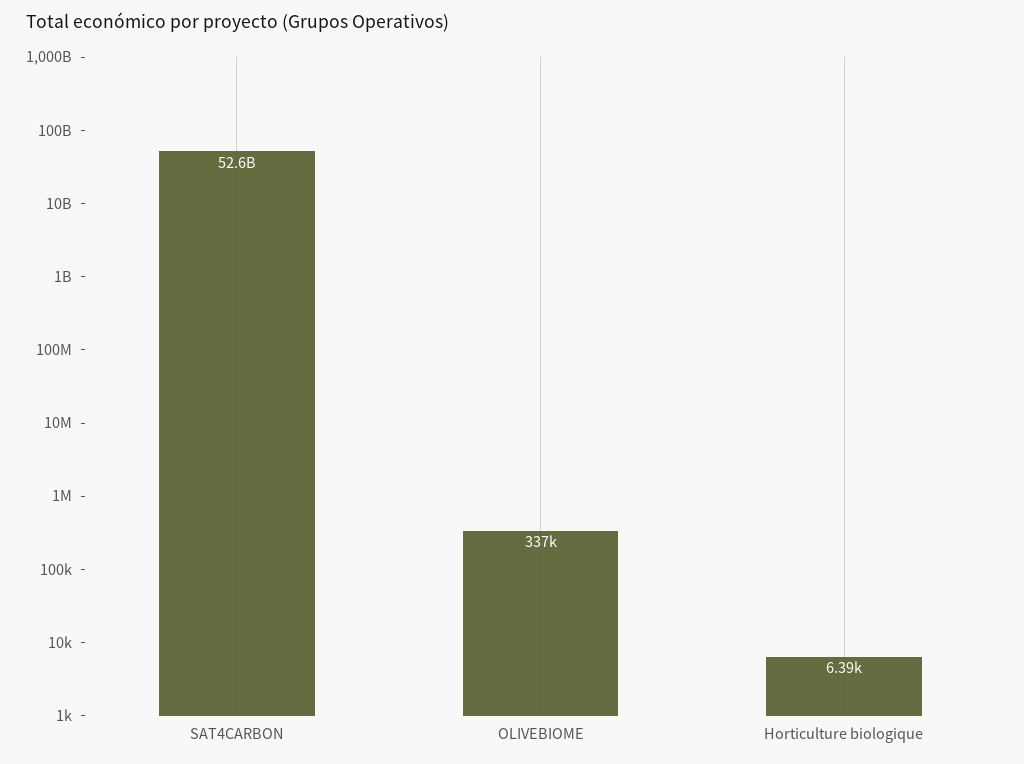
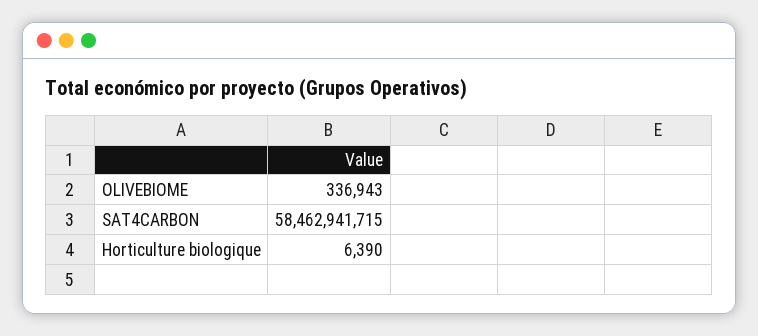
  {
-   "SAT4CARBON": 52600000000,
+   "SAT4CARBON": 58462941715,
    "OLIVEBIOME": 336943,
    "Horticulture biologique": 6390
  }

